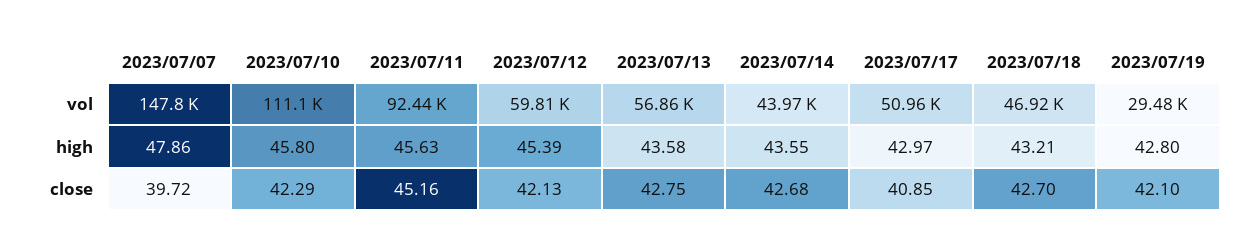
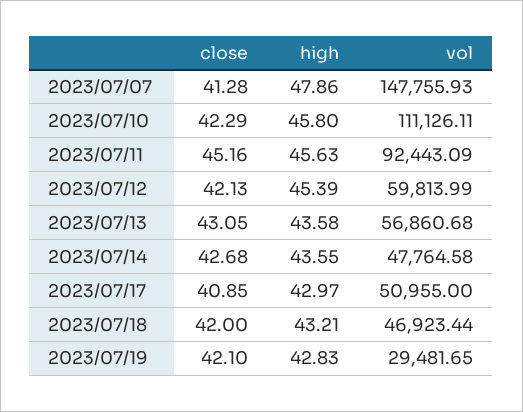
  {
    "2023/07/07": {
      "vol": 147755.93,
      "high": 47.86,
-     "close": 39.72
+     "close": 41.28
    },
    "2023/07/10": {
      "vol": 111126.11,
      "high": 45.8,
      "close": 42.29
    },
    "2023/07/11": {
      "vol": 92443.09,
      "high": 45.63,
      "close": 45.16
    },
    "2023/07/12": {
      "vol": 59813.99,
      "high": 45.39,
      "close": 42.13
    },
    "2023/07/13": {
      "vol": 56860.68,
      "high": 43.58,
-     "close": 42.75
+     "close": 43.05
    },
    "2023/07/14": {
-     "vol": 43970,
+     "vol": 47764.58,
      "high": 43.55,
      "close": 42.68
    },
    "2023/07/17": {
      "vol": 50955,
      "high": 42.97,
      "close": 40.85
    },
    "2023/07/18": {
      "vol": 46923.44,
      "high": 43.21,
-     "close": 42.7
+     "close": 42
    },
    "2023/07/19": {
      "vol": 29481.65,
-     "high": 42.8,
+     "high": 42.83,
      "close": 42.1
    }
  }

